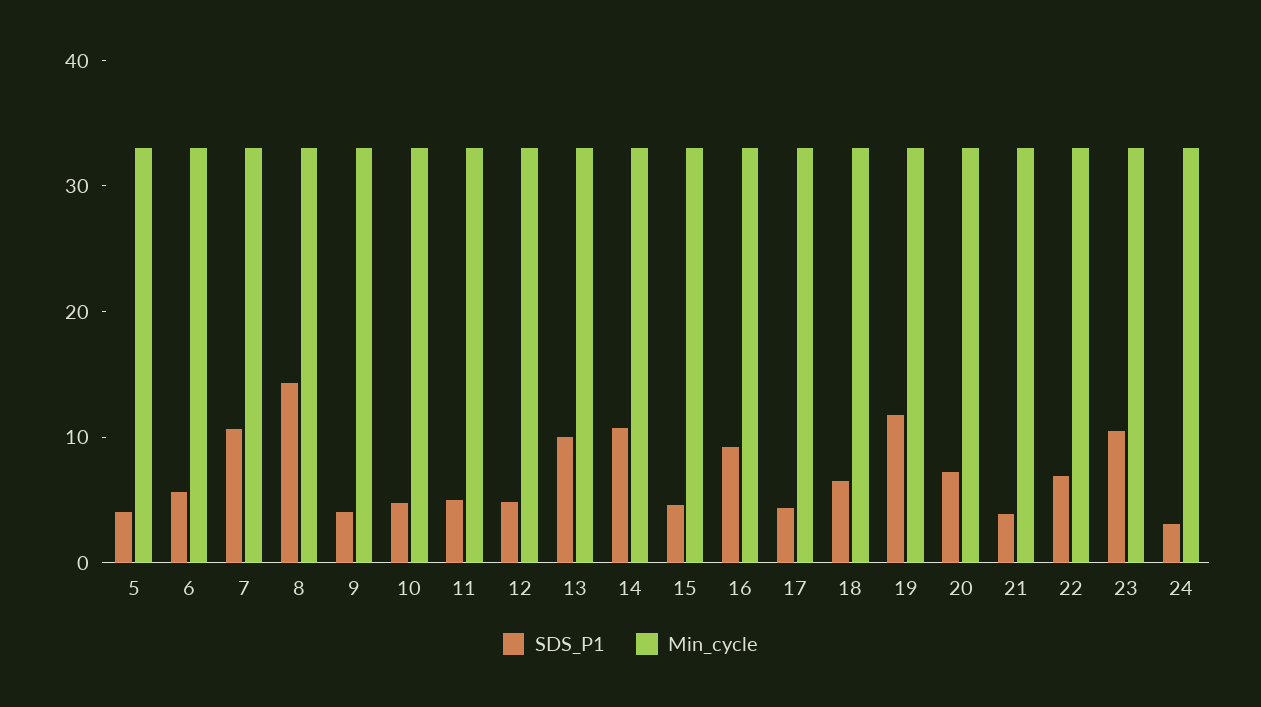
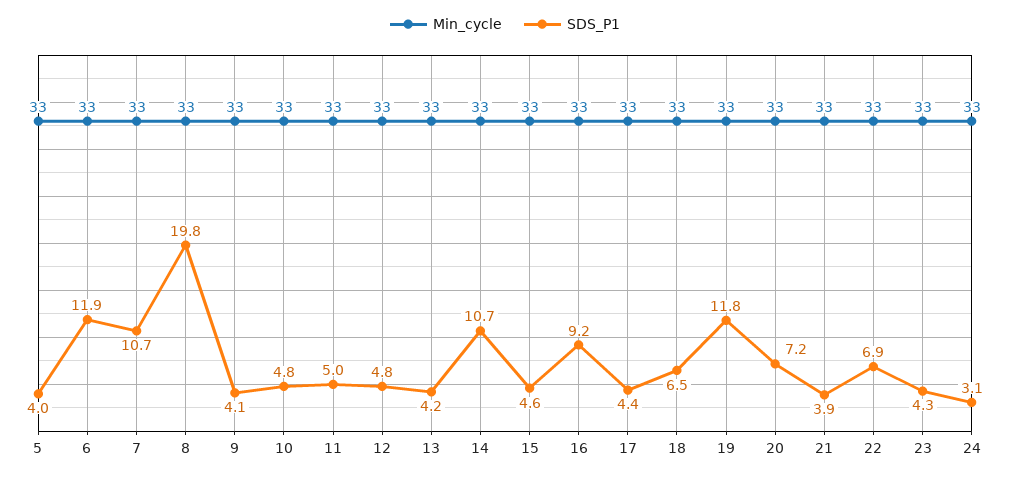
  {
    "SDS_P1": {
      "5": 4,
-     "6": 6,
+     "6": 11.9,
      "7": 10.7,
-     "8": 14,
+     "8": 19.8,
      "9": 4.1,
      "10": 4.8,
      "11": 5,
      "12": 4.8,
-     "13": 10,
+     "13": 4.2,
      "14": 10.7,
      "15": 4.6,
      "16": 9.2,
      "17": 4.4,
      "18": 6.5,
      "19": 11.8,
      "20": 7.2,
      "21": 3.9,
      "22": 6.9,
-     "23": 10,
+     "23": 4.3,
      "24": 3.1
    },
    "Min_cycle": {
      "5": 33,
      "6": 33,
      "7": 33,
      "8": 33,
      "9": 33,
      "10": 33,
      "11": 33,
      "12": 33,
      "13": 33,
      "14": 33,
      "15": 33,
      "16": 33,
      "17": 33,
      "18": 33,
      "19": 33,
      "20": 33,
      "21": 33,
      "22": 33,
      "23": 33,
      "24": 33
    }
  }

